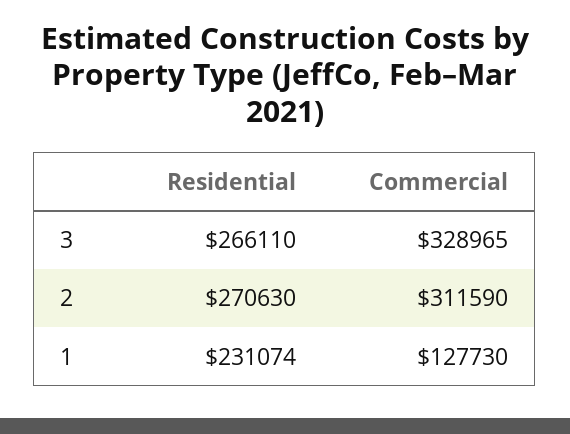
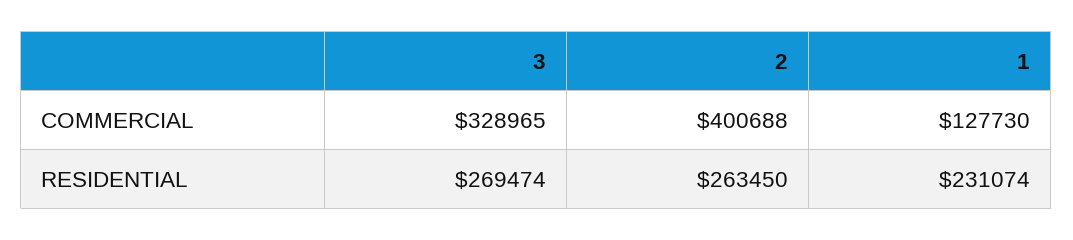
  {
    "Residential": {
-     "3": 266110,
+     "3": 269474,
-     "2": 270630,
+     "2": 263450,
      "1": 231074
    },
    "Commercial": {
      "3": 328965,
-     "2": 311590,
+     "2": 400688,
      "1": 127730
    }
  }

